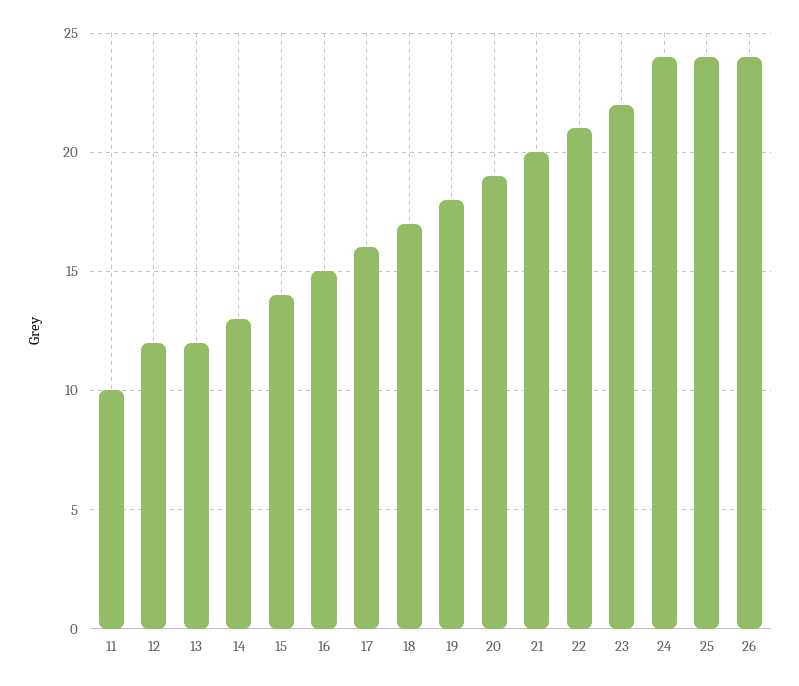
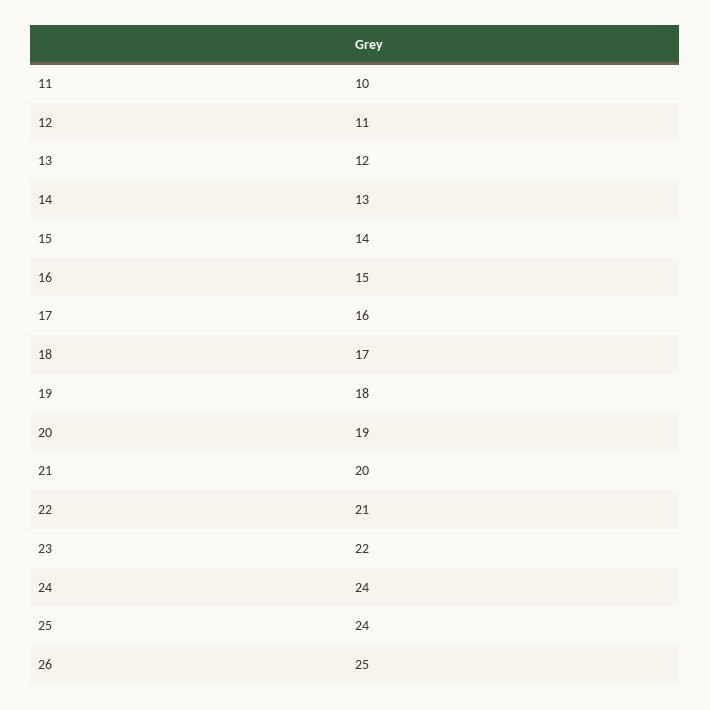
  {
    "11": 10,
-   "12": 12,
+   "12": 11,
    "13": 12,
    "14": 13,
    "15": 14,
    "16": 15,
    "17": 16,
    "18": 17,
    "19": 18,
    "20": 19,
    "21": 20,
    "22": 21,
    "23": 22,
    "24": 24,
    "25": 24,
-   "26": 24
+   "26": 25
  }

